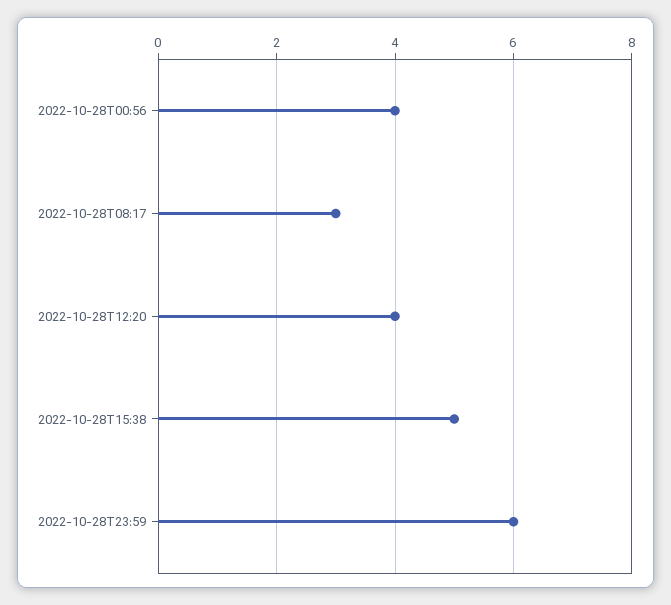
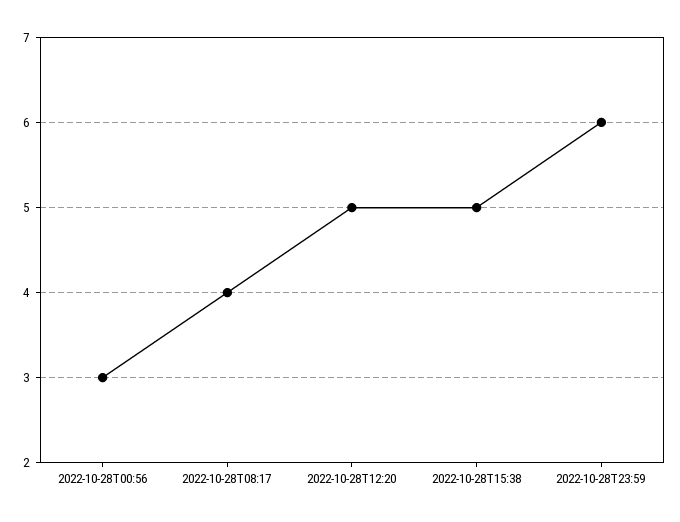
  {
-   "2022-10-28T00:56": 4,
+   "2022-10-28T00:56": 3,
-   "2022-10-28T08:17": 3,
+   "2022-10-28T08:17": 4,
-   "2022-10-28T12:20": 4,
+   "2022-10-28T12:20": 5,
    "2022-10-28T15:38": 5,
    "2022-10-28T23:59": 6
  }

